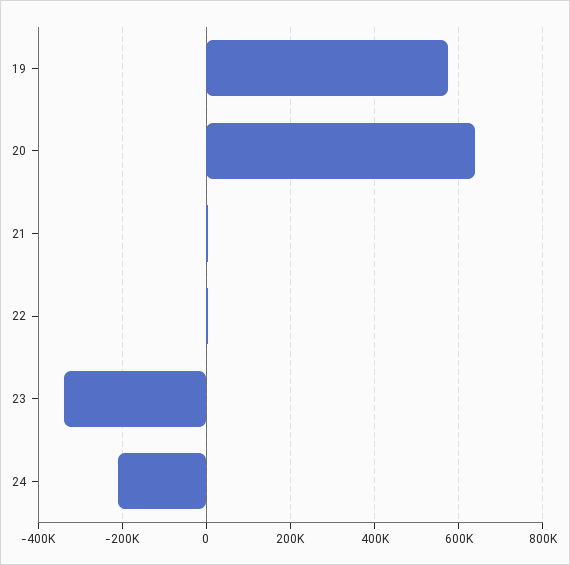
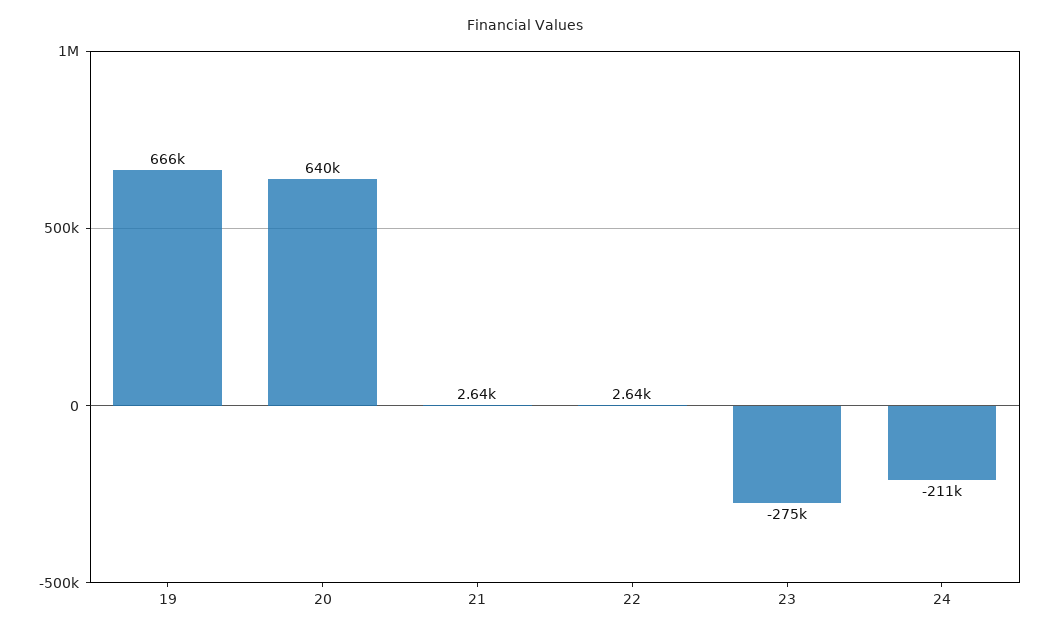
  {
-   "19": 580000,
+   "19": 666000,
    "20": 640000,
    "21": 2640,
    "22": 2640,
-   "23": -340000,
+   "23": -275000,
    "24": -211000
  }

